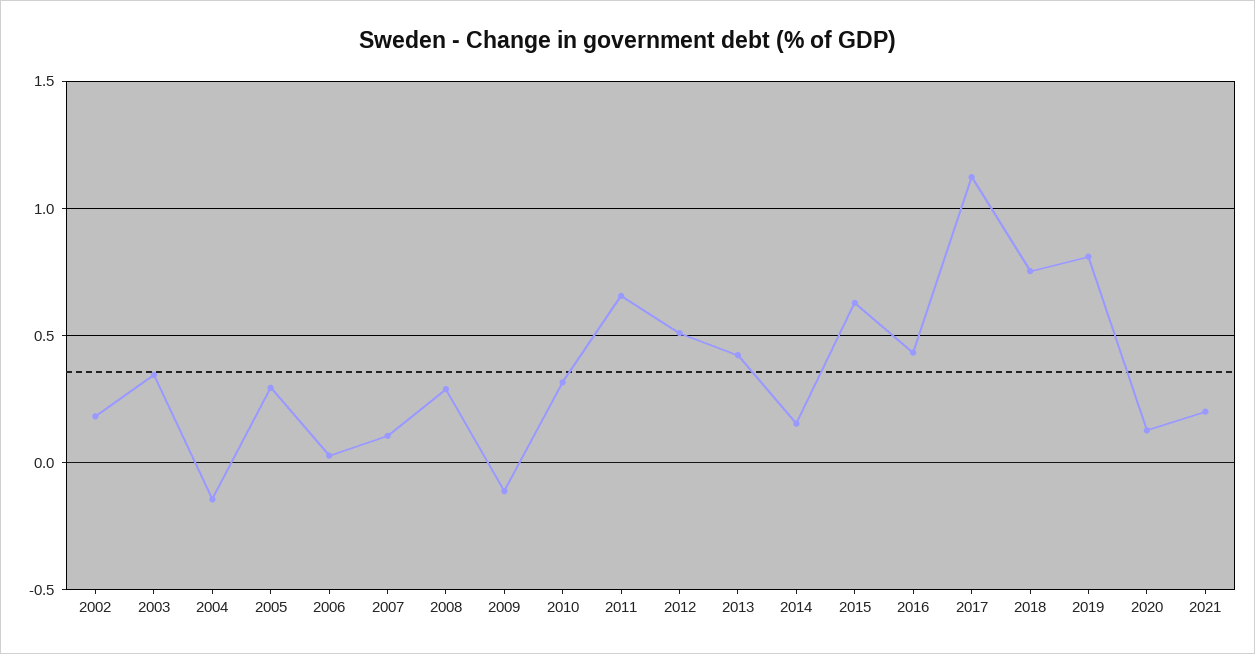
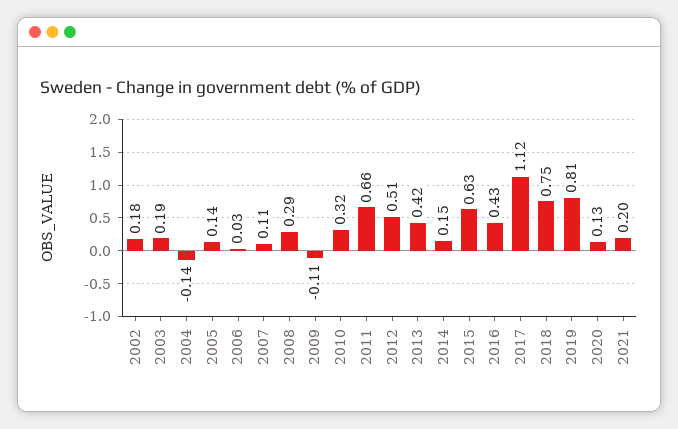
  {
    "2002": 0.18,
-   "2003": 0.35,
+   "2003": 0.19,
    "2004": -0.14,
-   "2005": 0.3,
+   "2005": 0.14,
    "2006": 0.03,
    "2007": 0.11,
    "2008": 0.29,
    "2009": -0.11,
    "2010": 0.32,
    "2011": 0.66,
    "2012": 0.51,
    "2013": 0.42,
    "2014": 0.15,
    "2015": 0.63,
    "2016": 0.43,
    "2017": 1.12,
    "2018": 0.75,
    "2019": 0.81,
    "2020": 0.13,
    "2021": 0.2
  }

